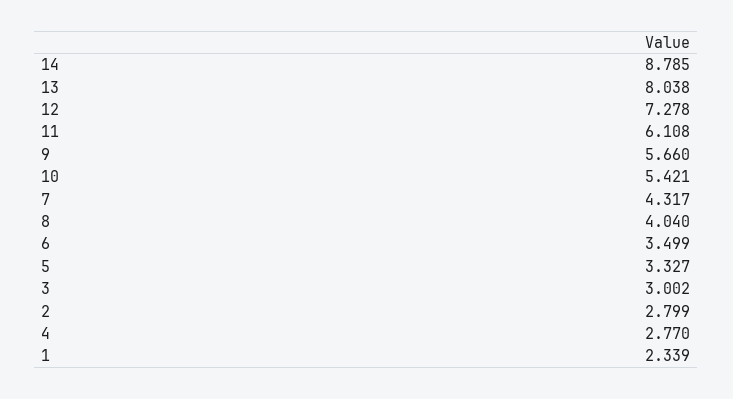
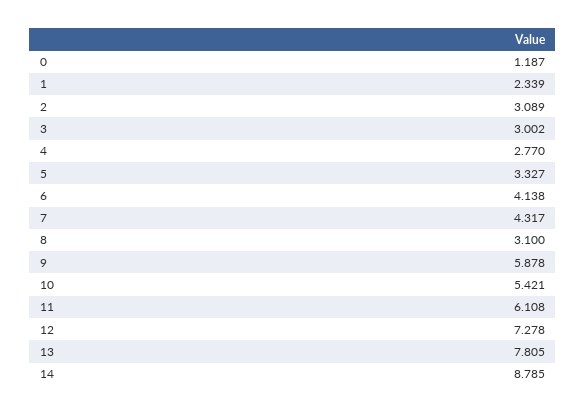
  {
    "14": 8.785,
-   "13": 8.038,
+   "13": 7.805,
    "12": 7.278,
    "11": 6.108,
-   "9": 5.66,
+   "9": 5.878,
    "10": 5.421,
    "7": 4.317,
-   "8": 4.04,
+   "8": 3.1,
-   "6": 3.499,
+   "6": 4.138,
    "5": 3.327,
    "3": 3.002,
-   "2": 2.799,
+   "2": 3.089,
    "4": 2.77,
-   "1": 2.339
+   "1": 2.339,
+   "0": 1.187
  }

